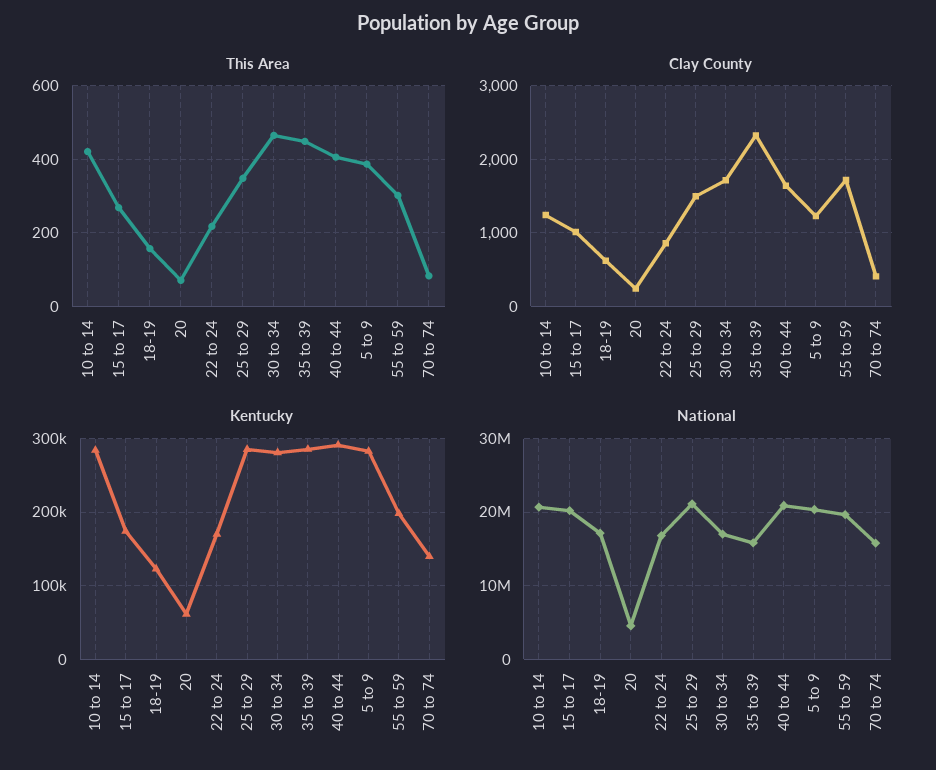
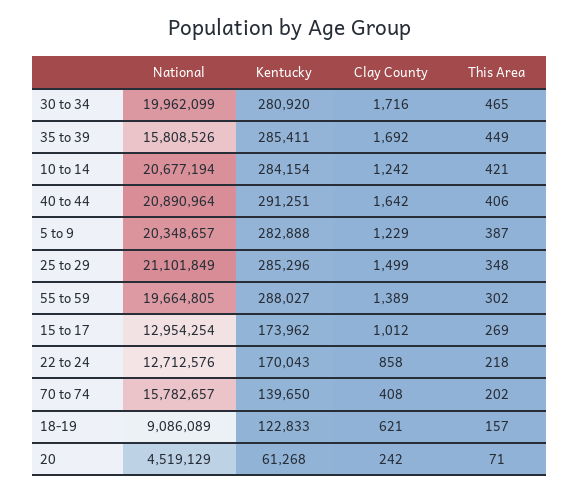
  {
    "This Area": {
      "10 to 14": 421,
      "15 to 17": 269,
      "18-19": 157,
      "20": 71,
      "22 to 24": 218,
      "25 to 29": 348,
      "30 to 34": 465,
      "35 to 39": 449,
      "40 to 44": 406,
      "5 to 9": 387,
      "55 to 59": 302,
-     "70 to 74": 80
+     "70 to 74": 202
    },
    "Clay County": {
      "10 to 14": 1242,
      "15 to 17": 1012,
      "18-19": 621,
      "20": 242,
      "22 to 24": 858,
      "25 to 29": 1499,
      "30 to 34": 1716,
-     "35 to 39": 2300,
+     "35 to 39": 1692,
      "40 to 44": 1642,
      "5 to 9": 1229,
-     "55 to 59": 1700,
+     "55 to 59": 1389,
      "70 to 74": 408
    },
    "Kentucky": {
      "10 to 14": 284154,
      "15 to 17": 173962,
      "18-19": 122833,
      "20": 61268,
      "22 to 24": 170043,
      "25 to 29": 285296,
      "30 to 34": 280920,
      "35 to 39": 285411,
      "40 to 44": 291251,
      "5 to 9": 282888,
-     "55 to 59": 200000,
+     "55 to 59": 288027,
      "70 to 74": 139650
    },
    "National": {
      "10 to 14": 20677194,
-     "15 to 17": 20000000,
+     "15 to 17": 12954254,
-     "18-19": 17000000,
+     "18-19": 9086089,
      "20": 4519129,
-     "22 to 24": 17000000,
+     "22 to 24": 12712576,
      "25 to 29": 21101849,
-     "30 to 34": 17000000,
+     "30 to 34": 19962099,
      "35 to 39": 15808526,
      "40 to 44": 20890964,
      "5 to 9": 20348657,
      "55 to 59": 19664805,
      "70 to 74": 15782657
    }
  }

